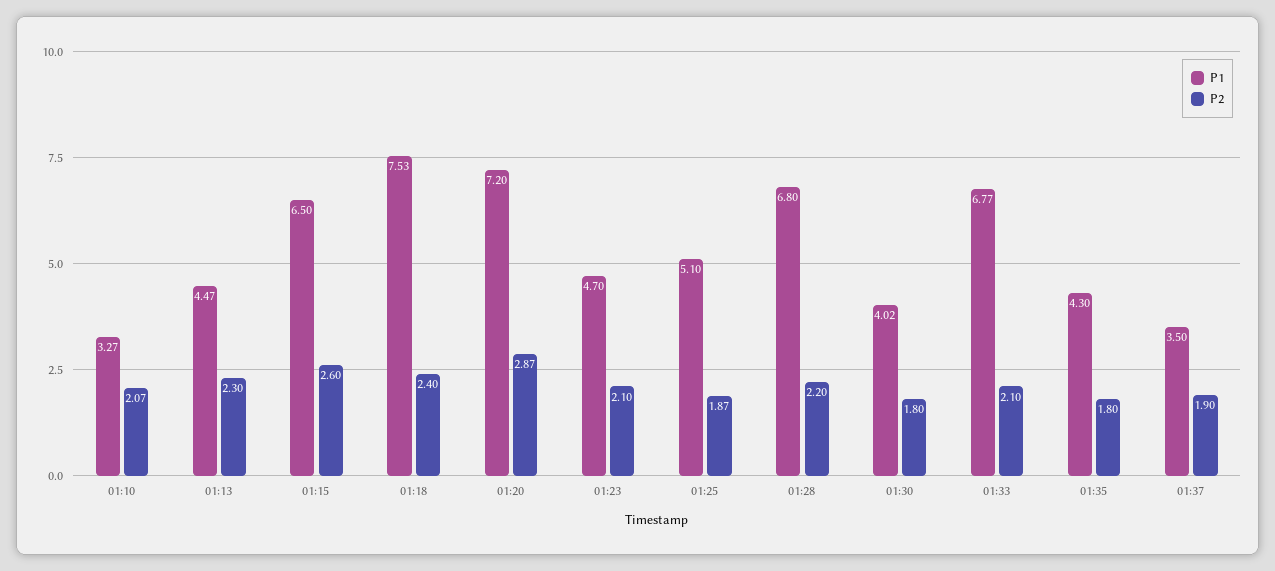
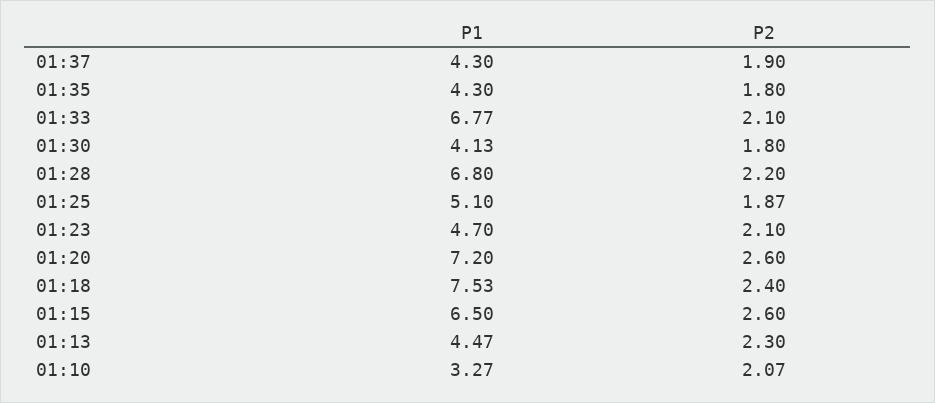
  {
    "P1": {
      "01:10": 3.27,
      "01:13": 4.47,
      "01:15": 6.5,
      "01:18": 7.53,
      "01:20": 7.2,
      "01:23": 4.7,
      "01:25": 5.1,
      "01:28": 6.8,
-     "01:30": 4.02,
+     "01:30": 4.13,
      "01:33": 6.77,
      "01:35": 4.3,
-     "01:37": 3.5
+     "01:37": 4.3
    },
    "P2": {
      "01:10": 2.07,
      "01:13": 2.3,
      "01:15": 2.6,
      "01:18": 2.4,
-     "01:20": 2.87,
+     "01:20": 2.6,
      "01:23": 2.1,
      "01:25": 1.87,
      "01:28": 2.2,
      "01:30": 1.8,
      "01:33": 2.1,
      "01:35": 1.8,
      "01:37": 1.9
    }
  }

